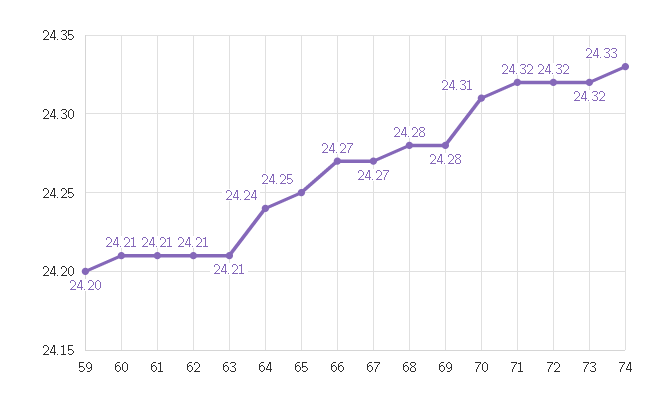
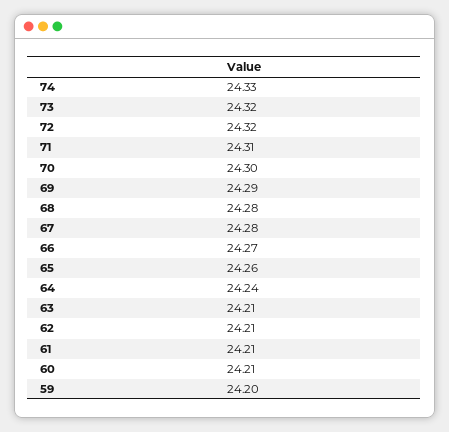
  {
    "59": 24.2,
    "60": 24.21,
    "61": 24.21,
    "62": 24.21,
    "63": 24.21,
    "64": 24.24,
-   "65": 24.25,
+   "65": 24.26,
    "66": 24.27,
-   "67": 24.27,
+   "67": 24.28,
    "68": 24.28,
-   "69": 24.28,
+   "69": 24.29,
-   "70": 24.31,
+   "70": 24.3,
-   "71": 24.32,
+   "71": 24.31,
    "72": 24.32,
    "73": 24.32,
    "74": 24.33
  }

